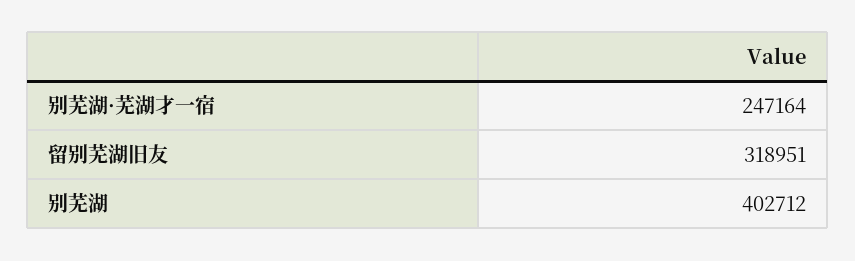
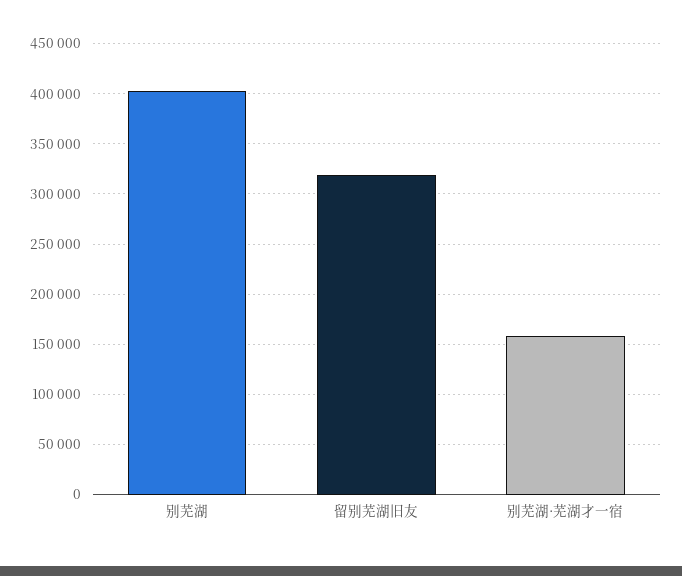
  {
-   "别芜湖·芜湖才一宿": 247164,
+   "别芜湖·芜湖才一宿": 160000,
    "留别芜湖旧友": 318951,
    "别芜湖": 402712
  }

